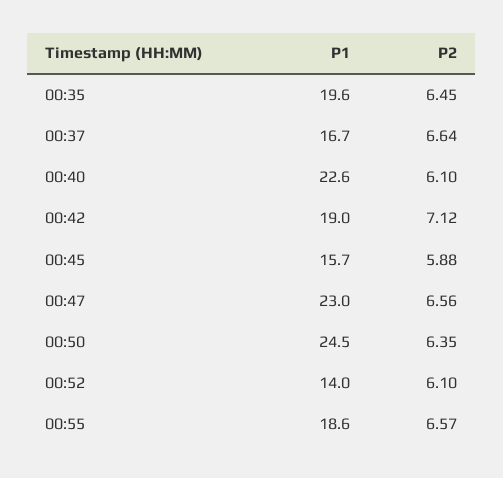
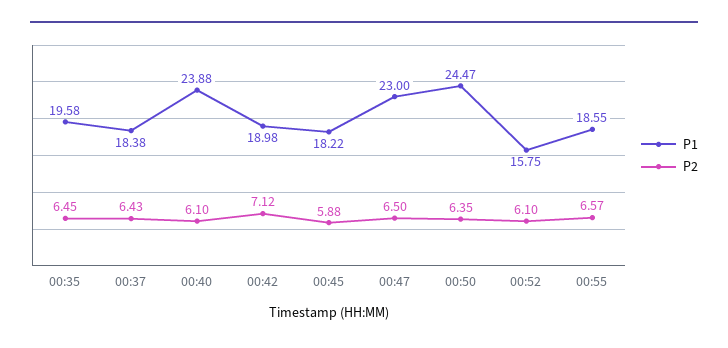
  {
    "P1": {
      "00:35": 19.58,
-     "00:37": 16.7,
+     "00:37": 18.38,
-     "00:40": 22.6,
+     "00:40": 23.88,
      "00:42": 18.98,
-     "00:45": 15.7,
+     "00:45": 18.22,
      "00:47": 23,
      "00:50": 24.47,
-     "00:52": 14,
+     "00:52": 15.75,
      "00:55": 18.55
    },
    "P2": {
      "00:35": 6.45,
-     "00:37": 6.64,
+     "00:37": 6.43,
      "00:40": 6.1,
      "00:42": 7.12,
      "00:45": 5.88,
-     "00:47": 6.56,
+     "00:47": 6.5,
      "00:50": 6.35,
      "00:52": 6.1,
      "00:55": 6.57
    }
  }

